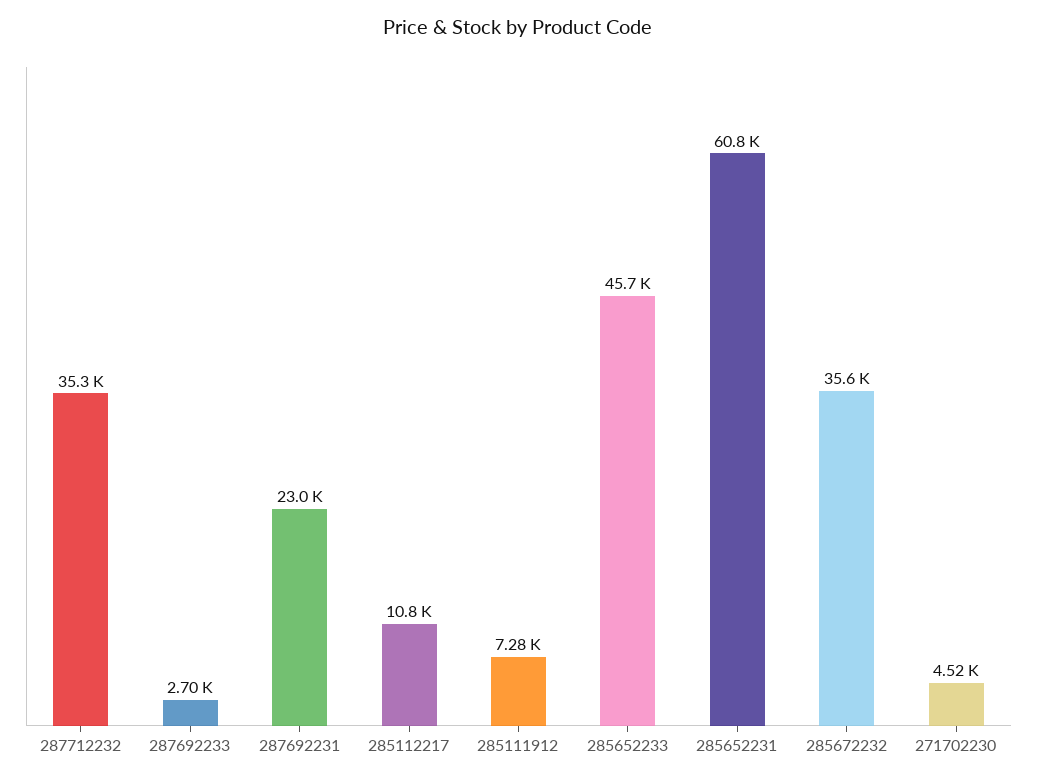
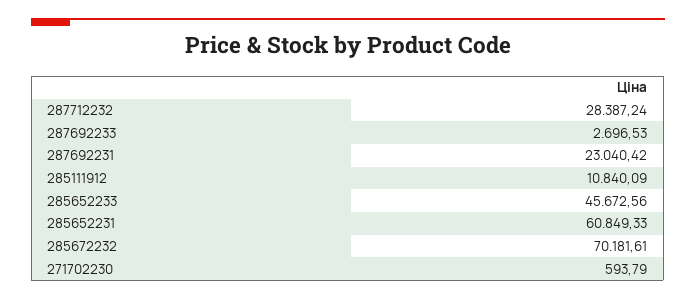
  {
-   "287712232": 35300,
+   "287712232": 28387.24,
    "287692233": 2696.53,
    "287692231": 23040.42,
-   "285112217": 10800,
-   "285111912": 7280,
+   "285111912": 10840.09,
    "285652233": 45672.56,
    "285652231": 60849.33,
-   "285672232": 35600,
+   "285672232": 70181.61,
-   "271702230": 4520
+   "271702230": 593.79
  }

